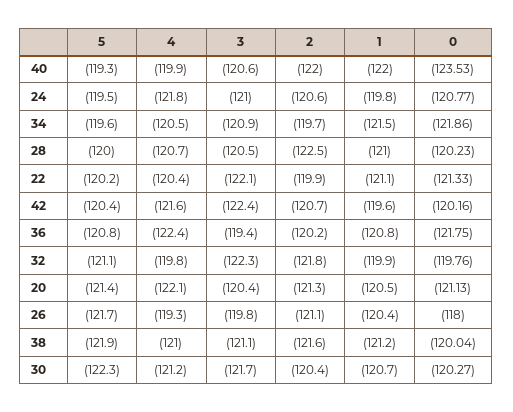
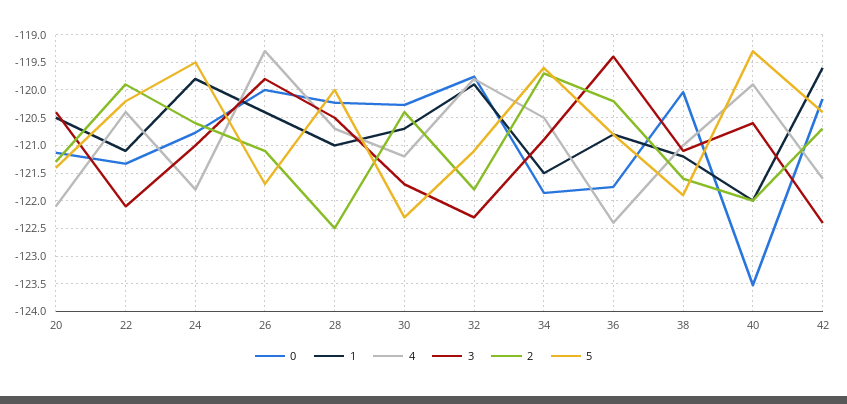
  {
    "5": {
      "40": -119.3,
      "24": -119.5,
      "34": -119.6,
      "28": -120,
      "22": -120.2,
      "42": -120.4,
      "36": -120.8,
      "32": -121.1,
      "20": -121.4,
      "26": -121.7,
      "38": -121.9,
      "30": -122.3
    },
    "4": {
      "40": -119.9,
      "24": -121.8,
      "34": -120.5,
      "28": -120.7,
      "22": -120.4,
      "42": -121.6,
      "36": -122.4,
      "32": -119.8,
      "20": -122.1,
      "26": -119.3,
      "38": -121,
      "30": -121.2
    },
    "3": {
      "40": -120.6,
      "24": -121,
      "34": -120.9,
      "28": -120.5,
      "22": -122.1,
      "42": -122.4,
      "36": -119.4,
      "32": -122.3,
      "20": -120.4,
      "26": -119.8,
      "38": -121.1,
      "30": -121.7
    },
    "2": {
      "40": -122,
      "24": -120.6,
      "34": -119.7,
      "28": -122.5,
      "22": -119.9,
      "42": -120.7,
      "36": -120.2,
      "32": -121.8,
      "20": -121.3,
      "26": -121.1,
      "38": -121.6,
      "30": -120.4
    },
    "1": {
      "40": -122,
      "24": -119.8,
      "34": -121.5,
      "28": -121,
      "22": -121.1,
      "42": -119.6,
      "36": -120.8,
      "32": -119.9,
      "20": -120.5,
      "26": -120.4,
      "38": -121.2,
      "30": -120.7
    },
    "0": {
      "40": -123.53,
      "24": -120.77,
      "34": -121.86,
      "28": -120.23,
      "22": -121.33,
      "42": -120.16,
      "36": -121.75,
      "32": -119.76,
      "20": -121.13,
-     "26": -118,
+     "26": -120,
      "38": -120.04,
      "30": -120.27
    }
  }

